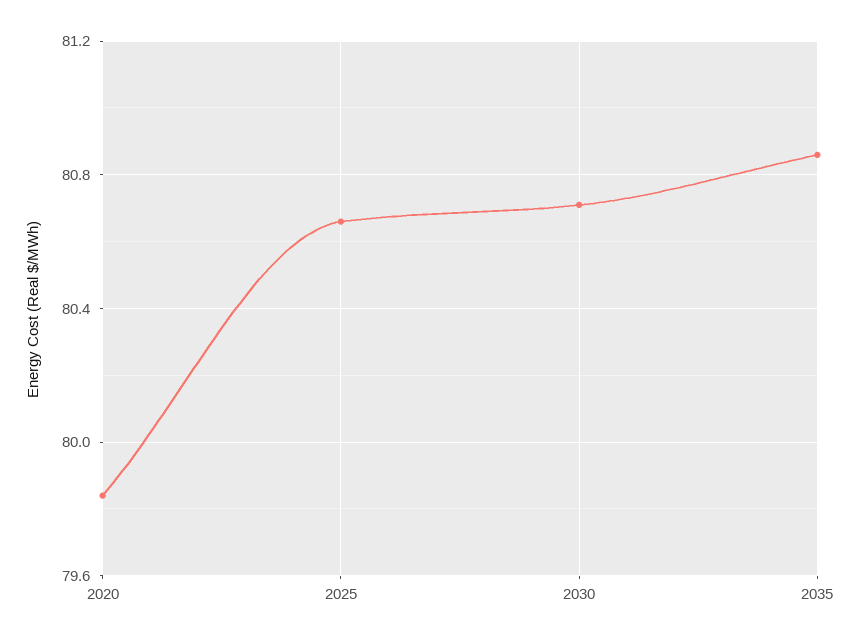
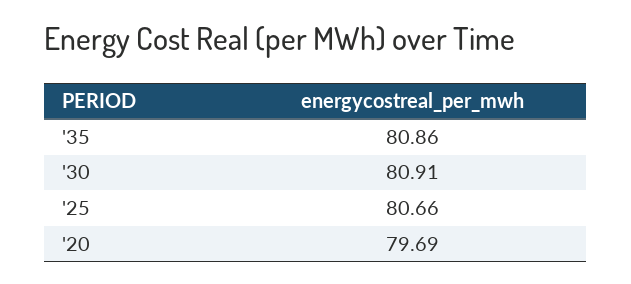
  {
-   "2020": 79.85,
+   "2020": 79.69,
    "2025": 80.66,
-   "2030": 80.7,
+   "2030": 80.91,
    "2035": 80.86
  }

